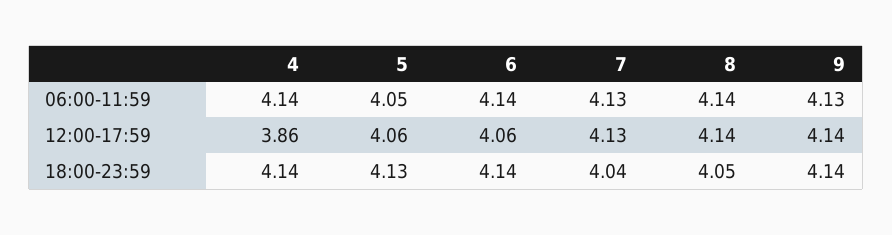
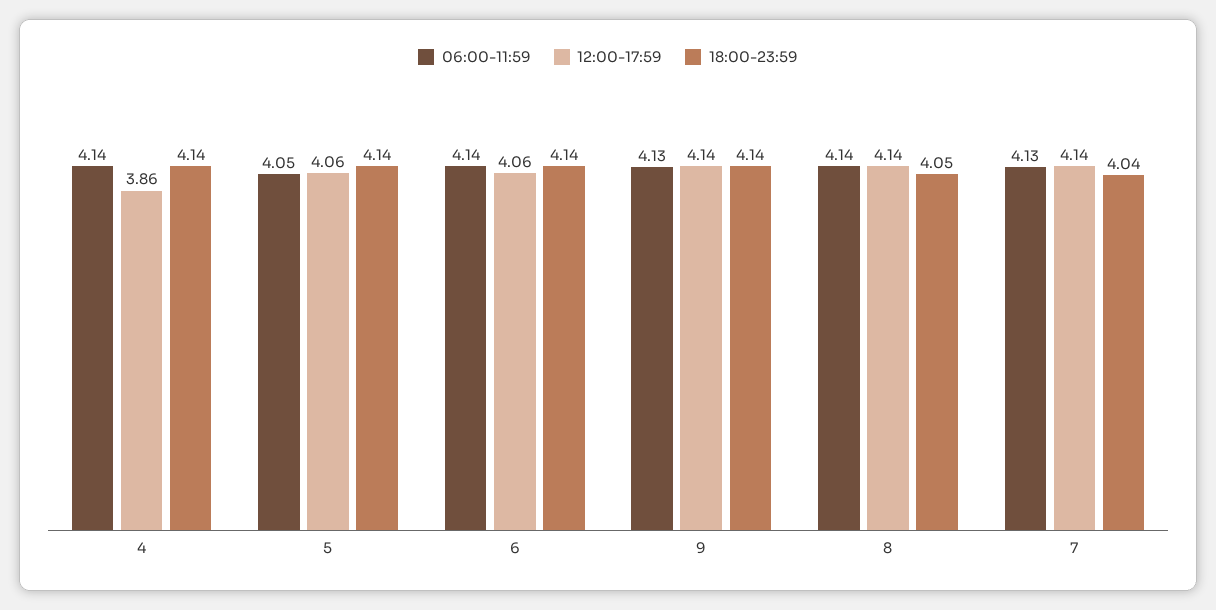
  {
    "06:00-11:59": {
      "4": 4.14,
      "5": 4.05,
      "6": 4.14,
      "7": 4.13,
      "8": 4.14,
      "9": 4.13
    },
    "12:00-17:59": {
      "4": 3.86,
      "5": 4.06,
      "6": 4.06,
-     "7": 4.13,
+     "7": 4.14,
      "8": 4.14,
      "9": 4.14
    },
    "18:00-23:59": {
      "4": 4.14,
-     "5": 4.13,
+     "5": 4.14,
      "6": 4.14,
      "7": 4.04,
      "8": 4.05,
      "9": 4.14
    }
  }

